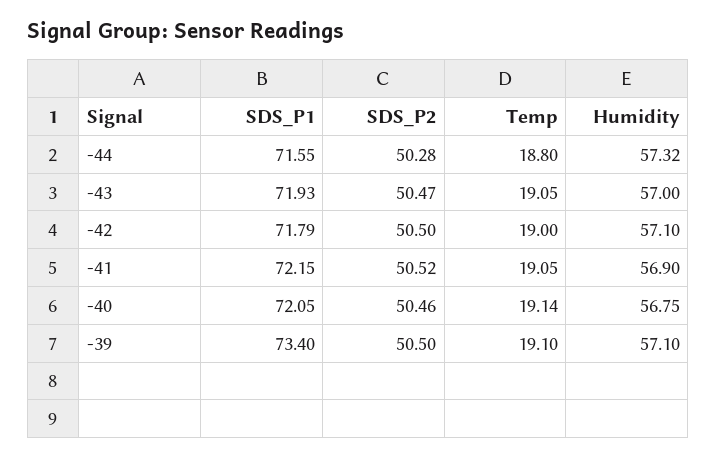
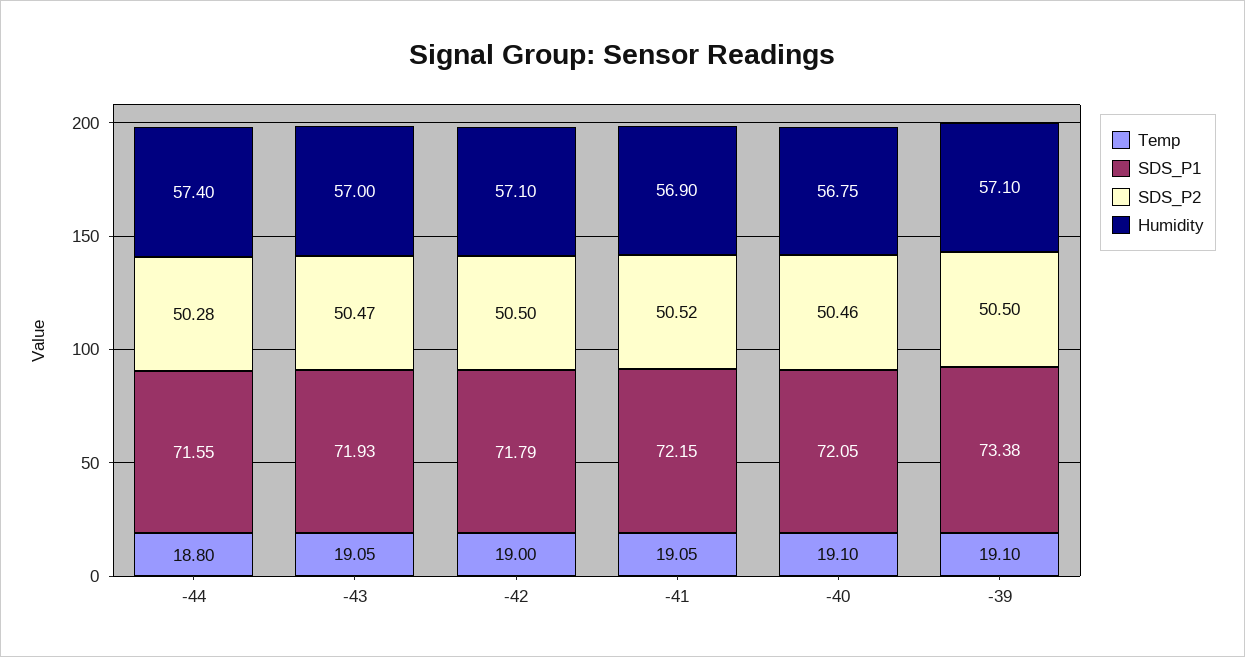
  {
    "SDS_P1": {
      "-44": 71.55,
      "-43": 71.93,
      "-42": 71.79,
      "-41": 72.15,
      "-40": 72.05,
-     "-39": 73.4
+     "-39": 73.38
    },
    "SDS_P2": {
      "-44": 50.28,
      "-43": 50.47,
      "-42": 50.5,
      "-41": 50.52,
      "-40": 50.46,
      "-39": 50.5
    },
    "Temp": {
      "-44": 18.8,
      "-43": 19.05,
      "-42": 19,
      "-41": 19.05,
-     "-40": 19.14,
+     "-40": 19.1,
      "-39": 19.1
    },
    "Humidity": {
-     "-44": 57.32,
+     "-44": 57.4,
      "-43": 57,
      "-42": 57.1,
      "-41": 56.9,
      "-40": 56.75,
      "-39": 57.1
    }
  }

